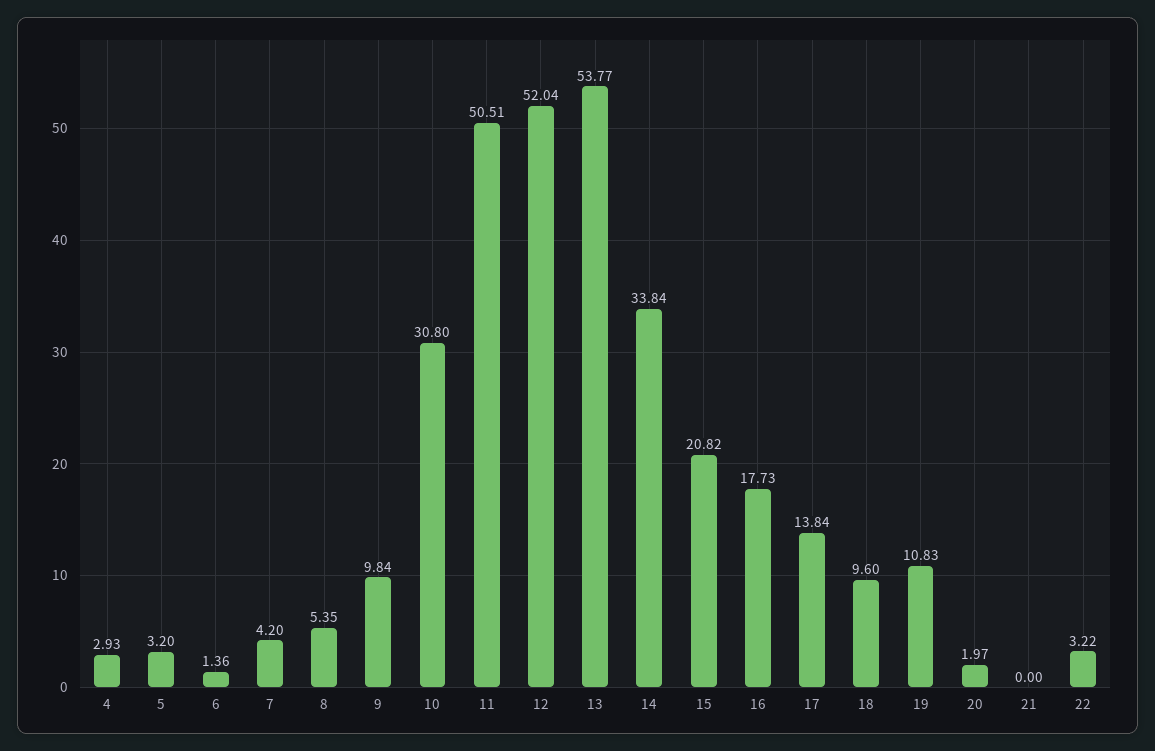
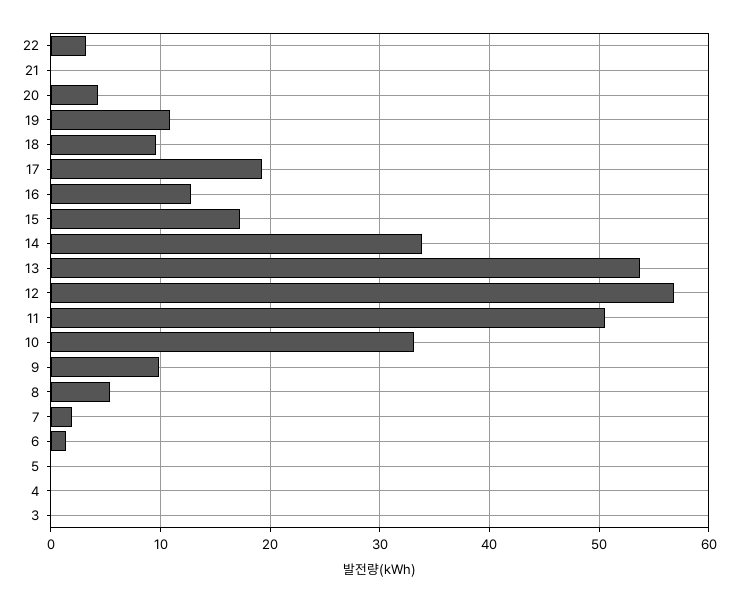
  {
-   "4": 2.93,
+   "4": 0,
-   "5": 3.2,
+   "5": 0,
    "6": 1.36,
-   "7": 4.2,
+   "7": 2,
    "8": 5.35,
    "9": 9.84,
-   "10": 30.8,
+   "10": 33,
    "11": 50.51,
-   "12": 52.04,
+   "12": 57,
    "13": 53.77,
    "14": 33.84,
-   "15": 20.82,
+   "15": 17,
-   "16": 17.73,
+   "16": 13,
-   "17": 13.84,
+   "17": 19,
    "18": 9.6,
    "19": 10.83,
-   "20": 1.97,
+   "20": 4,
    "21": 0,
-   "22": 3.22
+   "22": 3.22,
+   "3": 0
  }

